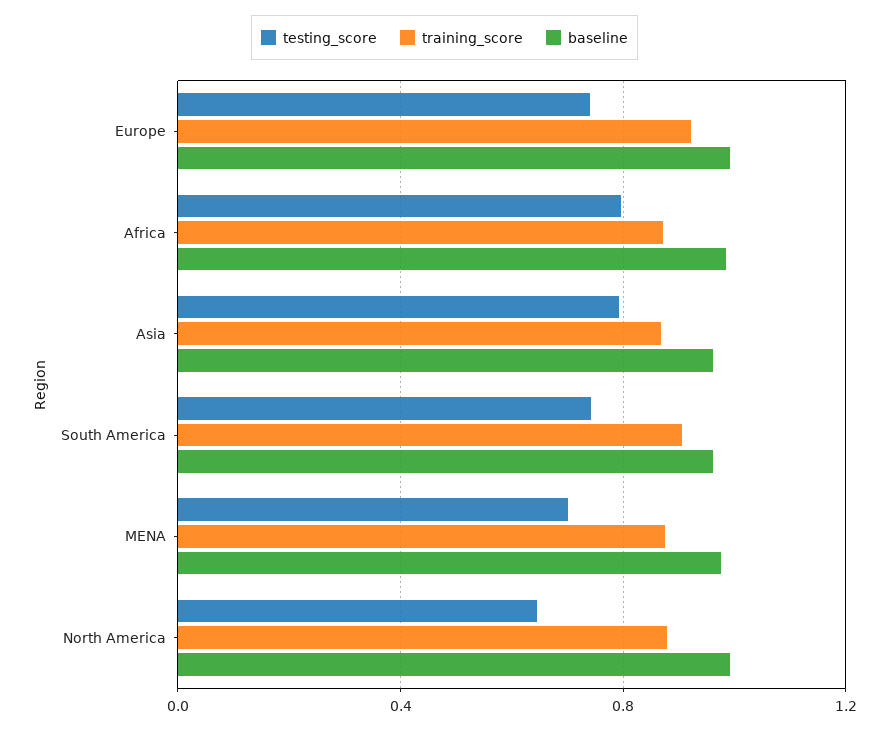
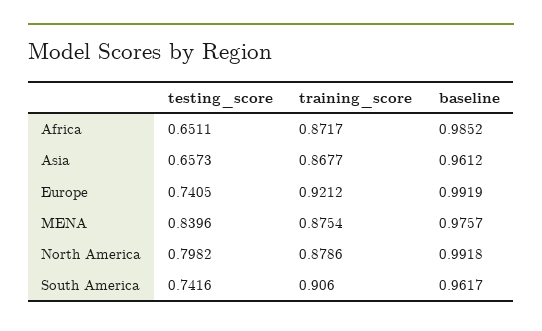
  {
    "testing_score": {
      "Europe": 0.7405,
-     "Africa": 0.8,
+     "Africa": 0.6511,
-     "Asia": 0.8,
+     "Asia": 0.6573,
      "South America": 0.7416,
-     "MENA": 0.7,
+     "MENA": 0.8396,
-     "North America": 0.65
+     "North America": 0.7982
    },
    "training_score": {
      "Europe": 0.9212,
      "Africa": 0.8717,
      "Asia": 0.8677,
      "South America": 0.906,
      "MENA": 0.8754,
      "North America": 0.8786
    },
    "baseline": {
      "Europe": 0.9919,
      "Africa": 0.9852,
      "Asia": 0.9612,
      "South America": 0.9617,
      "MENA": 0.9757,
      "North America": 0.9918
    }
  }

